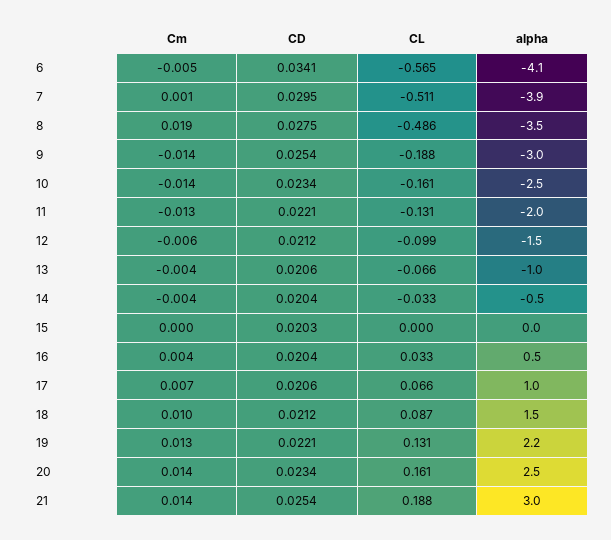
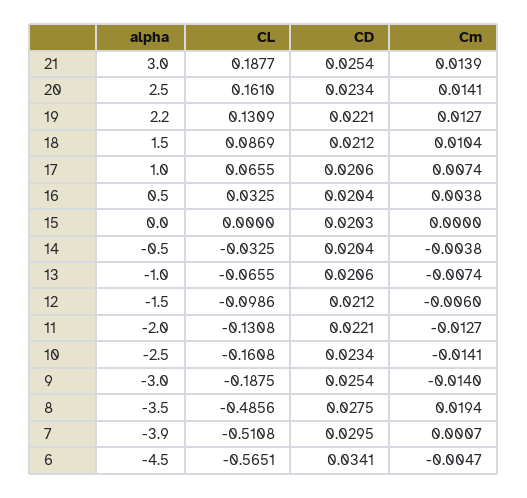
  {
    "Cm": {
      "6": -0.0047,
      "7": 0.0007,
      "8": 0.0194,
      "9": -0.014,
      "10": -0.0141,
      "11": -0.0127,
      "12": -0.006,
-     "13": -0.004,
+     "13": -0.0074,
      "14": -0.0038,
      "15": 0,
      "16": 0.0038,
      "17": 0.0074,
      "18": 0.0104,
      "19": 0.0127,
      "20": 0.0141,
      "21": 0.0139
    },
    "CD": {
      "6": 0.0341,
      "7": 0.0295,
      "8": 0.0275,
      "9": 0.0254,
      "10": 0.0234,
      "11": 0.0221,
      "12": 0.0212,
      "13": 0.0206,
      "14": 0.0204,
      "15": 0.0203,
      "16": 0.0204,
      "17": 0.0206,
      "18": 0.0212,
      "19": 0.0221,
      "20": 0.0234,
      "21": 0.0254
    },
    "CL": {
      "6": -0.5651,
      "7": -0.5108,
      "8": -0.4856,
      "9": -0.1875,
      "10": -0.1608,
      "11": -0.1308,
      "12": -0.0986,
      "13": -0.0655,
      "14": -0.0325,
      "15": 0,
      "16": 0.0325,
      "17": 0.0655,
      "18": 0.0869,
      "19": 0.1309,
      "20": 0.161,
      "21": 0.1877
    },
    "alpha": {
-     "6": -4.1,
+     "6": -4.5,
      "7": -3.9,
      "8": -3.5,
      "9": -3,
      "10": -2.5,
      "11": -2,
      "12": -1.5,
      "13": -1,
      "14": -0.5,
      "15": 0,
      "16": 0.5,
      "17": 1,
      "18": 1.5,
      "19": 2.2,
      "20": 2.5,
      "21": 3
    }
  }

